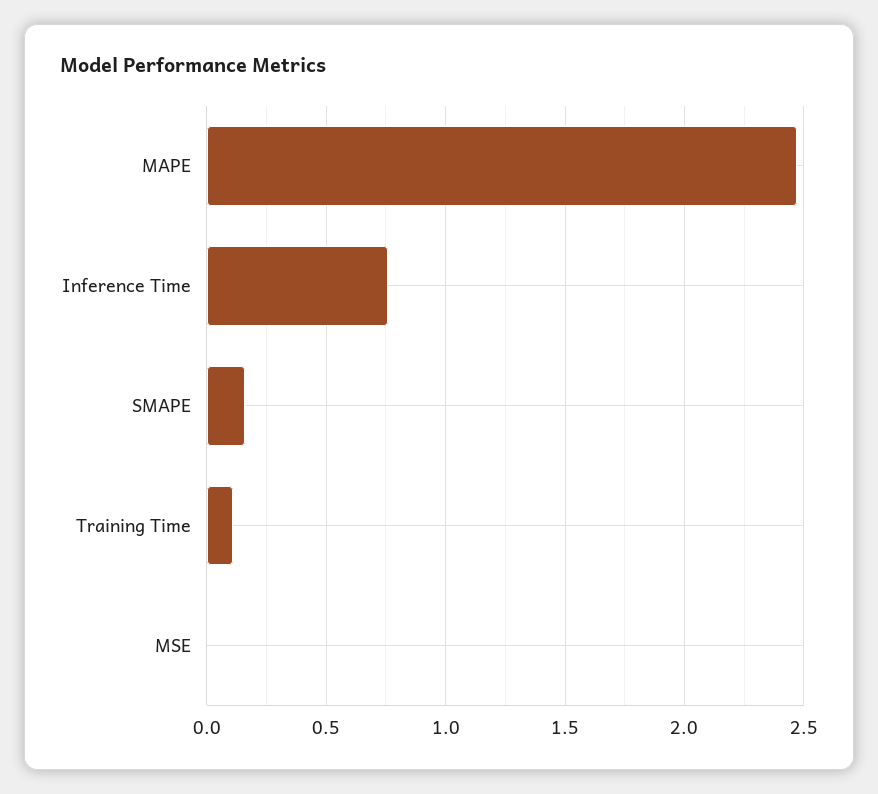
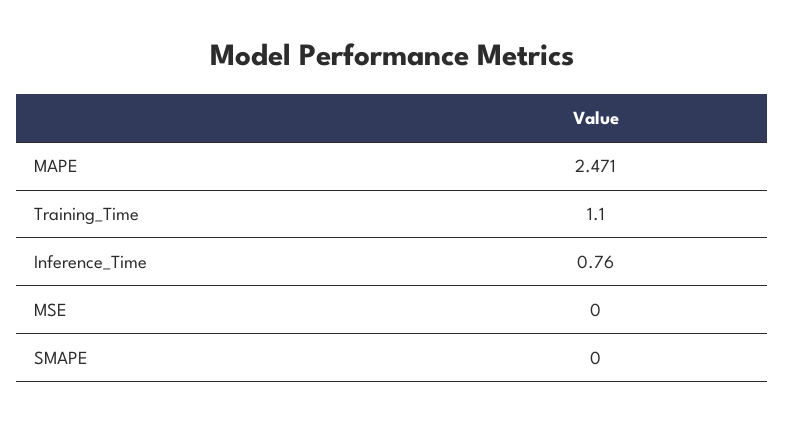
  {
    "MAPE": 2.471,
    "Inference Time": 0.76,
-   "SMAPE": 0.15,
+   "SMAPE": 0,
-   "Training Time": 0.1,
+   "Training Time": 1.1,
    "MSE": 0
  }

